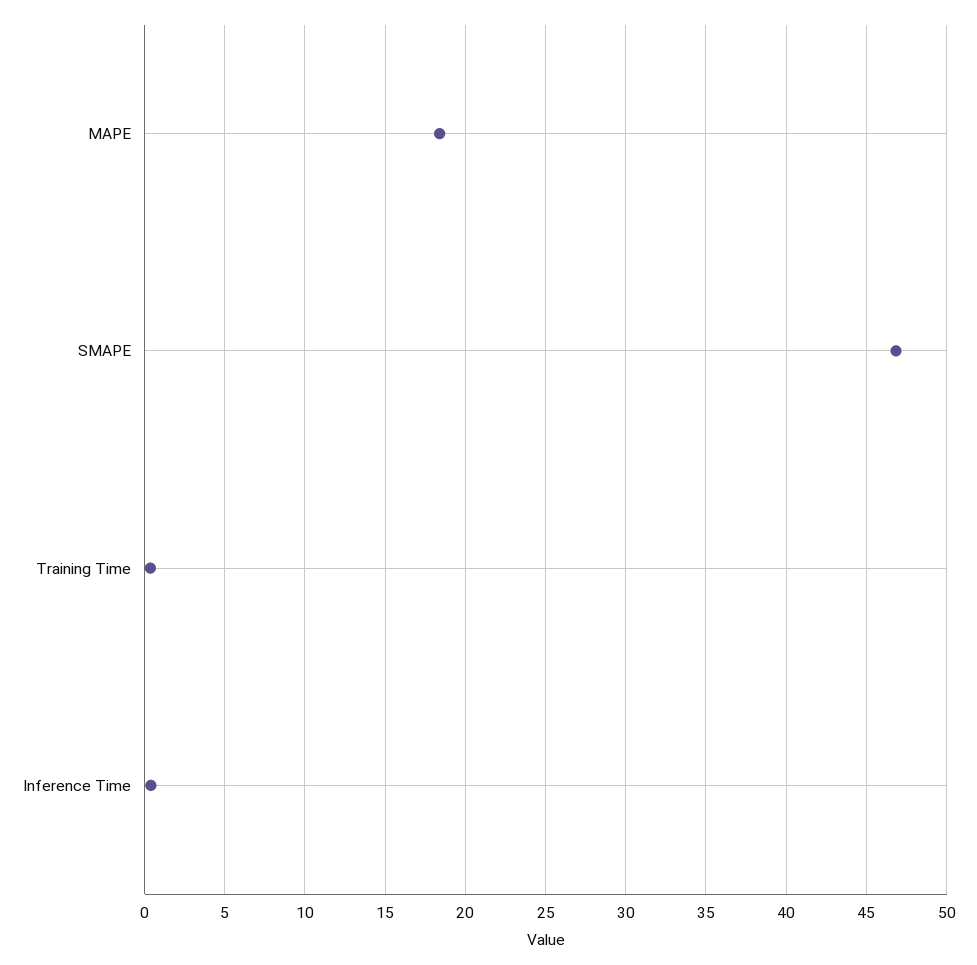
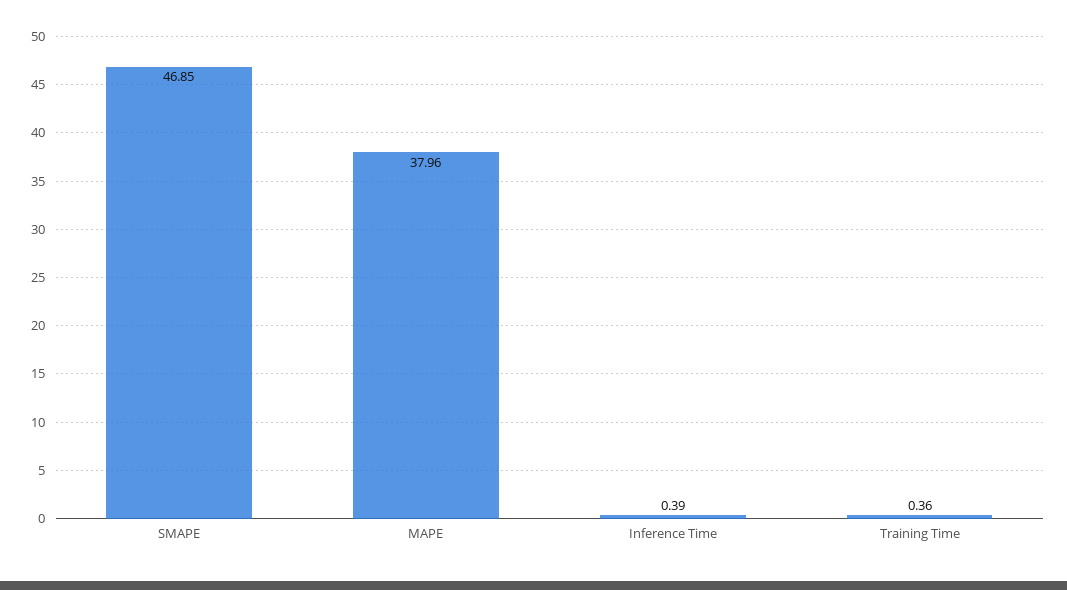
  {
-   "MAPE": 18.5,
+   "MAPE": 37.96,
    "SMAPE": 46.85,
    "Training Time": 0.36,
    "Inference Time": 0.39
  }

